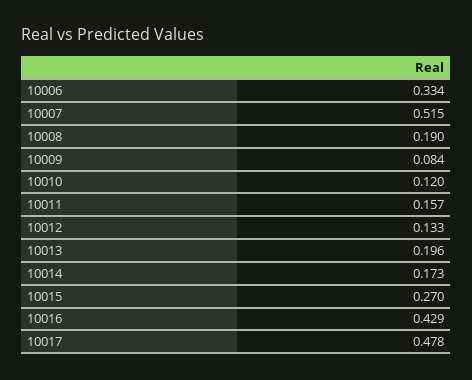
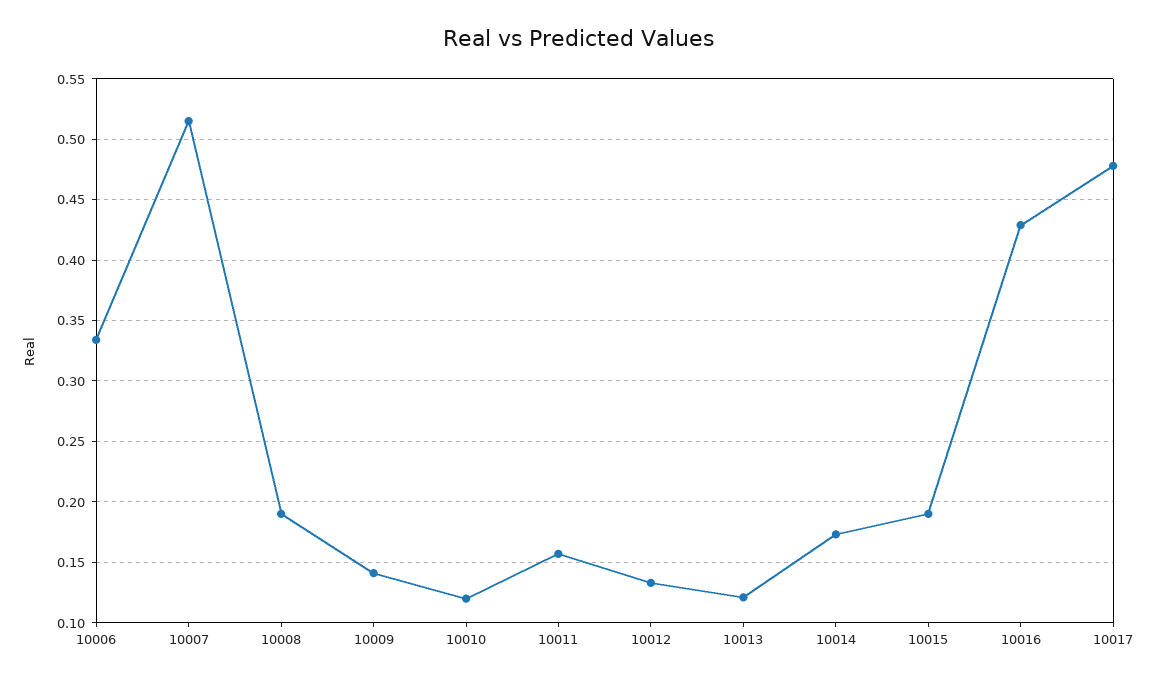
  {
    "10006": 0.334,
    "10007": 0.515,
    "10008": 0.19,
-   "10009": 0.084,
+   "10009": 0.14,
    "10010": 0.12,
    "10011": 0.157,
    "10012": 0.133,
-   "10013": 0.196,
+   "10013": 0.12,
    "10014": 0.173,
-   "10015": 0.27,
+   "10015": 0.19,
    "10016": 0.429,
    "10017": 0.478
  }

